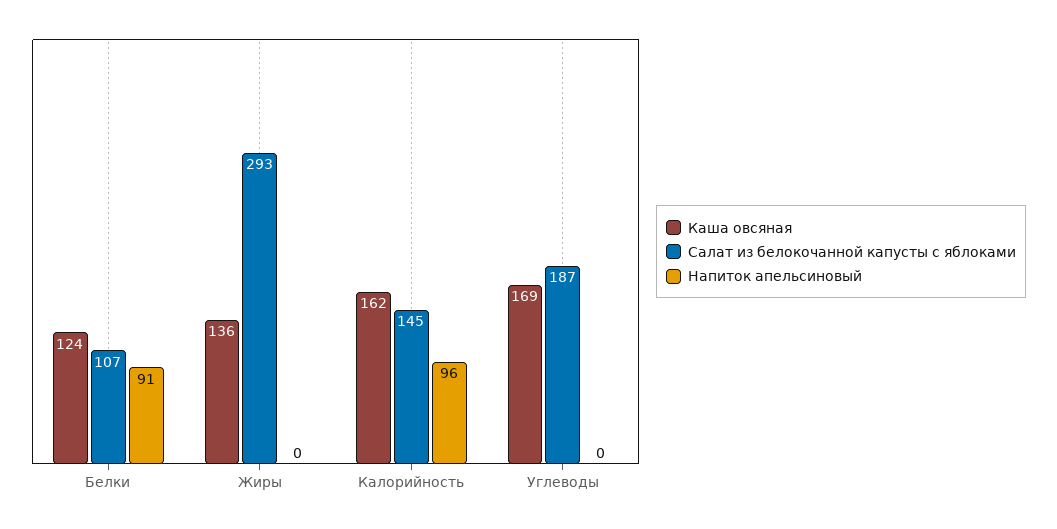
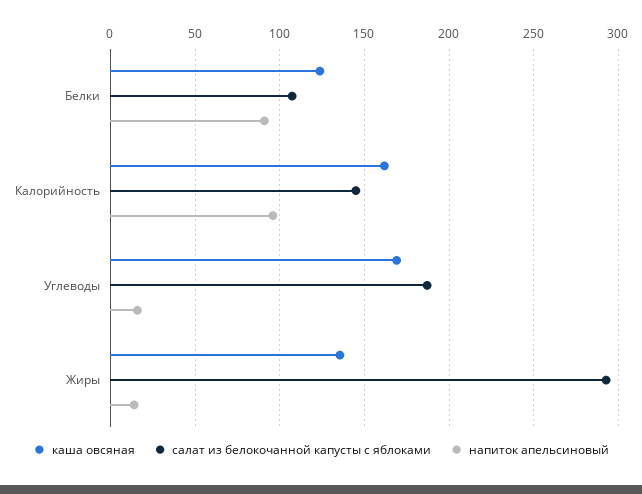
  {
    "Каша овсяная": {
      "Белки": 124,
      "Жиры": 136,
      "Калорийность": 162,
      "Углеводы": 169
    },
    "Салат из белокочанной капусты с яблоками": {
      "Белки": 107,
      "Жиры": 293,
      "Калорийность": 145,
      "Углеводы": 187
    },
    "Напиток апельсиновый": {
      "Белки": 91,
-     "Жиры": 0,
+     "Жиры": 15,
      "Калорийность": 96,
-     "Углеводы": 0
+     "Углеводы": 15
    }
  }

